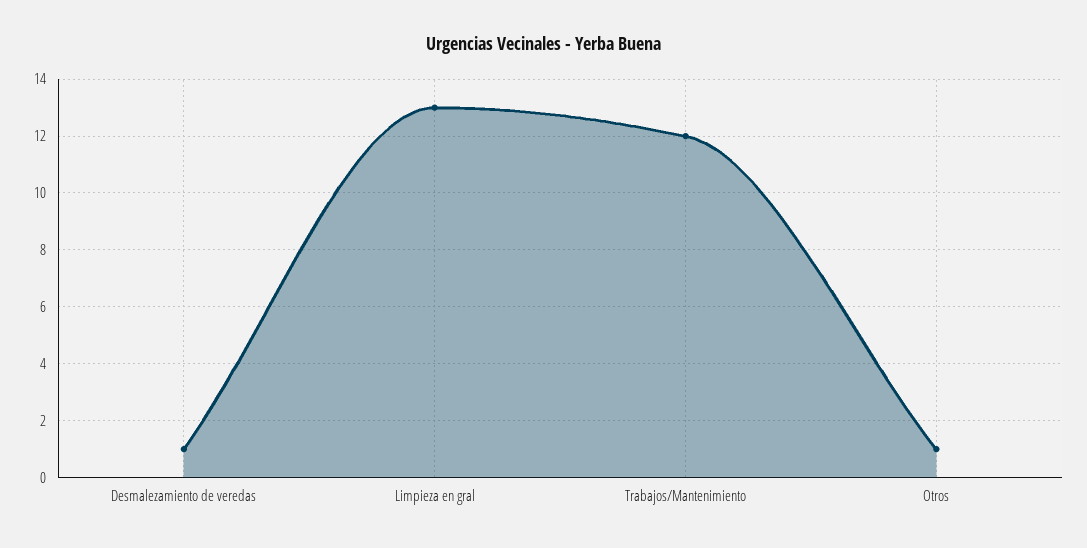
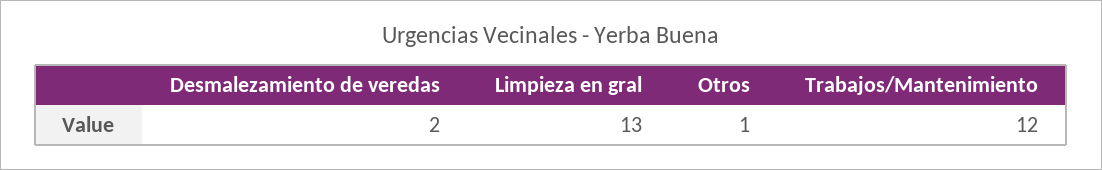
  {
-   "Desmalezamiento de veredas": 1,
+   "Desmalezamiento de veredas": 2,
    "Limpieza en gral": 13,
    "Trabajos/Mantenimiento": 12,
    "Otros": 1
  }

